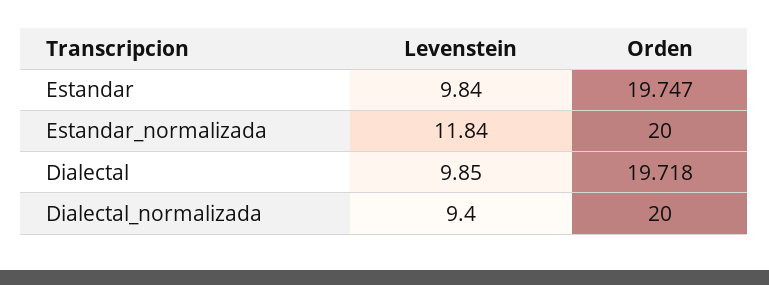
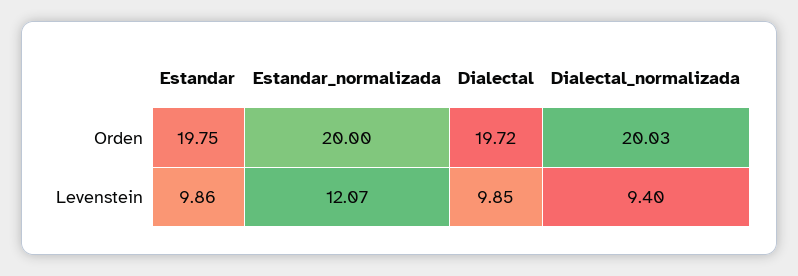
  {
    "Levenstein": {
-     "Estandar": 9.84,
+     "Estandar": 9.86,
-     "Estandar_normalizada": 11.84,
+     "Estandar_normalizada": 12.07,
      "Dialectal": 9.85,
      "Dialectal_normalizada": 9.4
    },
    "Orden": {
      "Estandar": 19.747,
      "Estandar_normalizada": 20,
      "Dialectal": 19.718,
-     "Dialectal_normalizada": 20
+     "Dialectal_normalizada": 20.03
    }
  }

